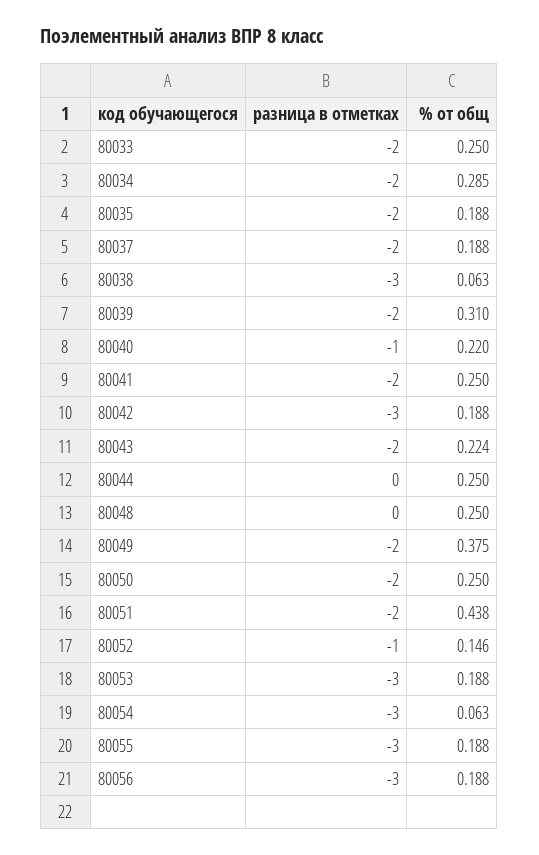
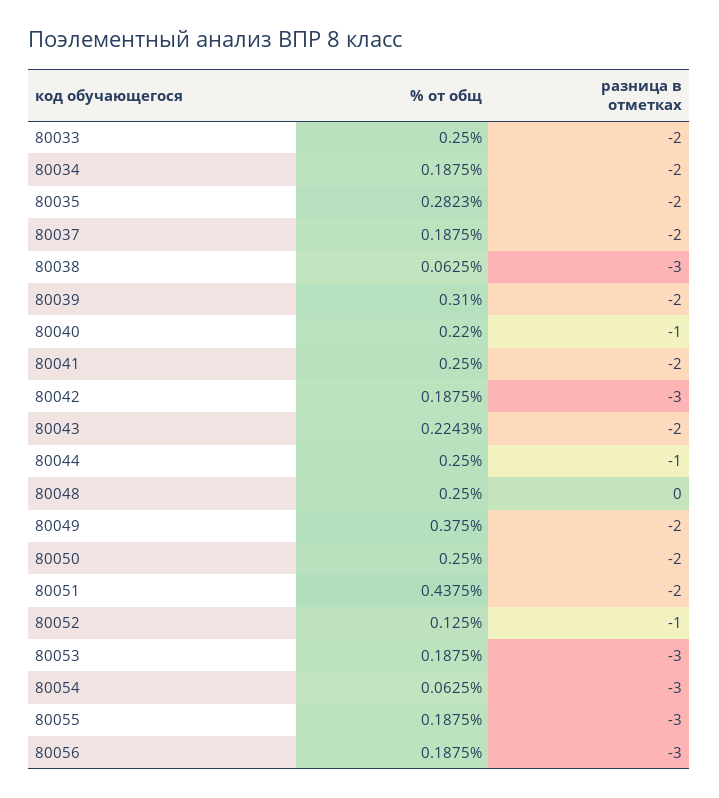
  {
    "разница в отметках": {
      "80033": -2,
      "80034": -2,
      "80035": -2,
      "80037": -2,
      "80038": -3,
      "80039": -2,
      "80040": -1,
      "80041": -2,
      "80042": -3,
      "80043": -2,
-     "80044": 0,
+     "80044": -1,
      "80048": 0,
      "80049": -2,
      "80050": -2,
      "80051": -2,
      "80052": -1,
      "80053": -3,
      "80054": -3,
      "80055": -3,
      "80056": -3
    },
    "% от общ": {
      "80033": 0.25,
-     "80034": 0.285,
+     "80034": 0.1875,
-     "80035": 0.188,
+     "80035": 0.2823,
      "80037": 0.1875,
      "80038": 0.0625,
      "80039": 0.31,
      "80040": 0.22,
      "80041": 0.25,
      "80042": 0.1875,
      "80043": 0.2243,
      "80044": 0.25,
      "80048": 0.25,
      "80049": 0.375,
      "80050": 0.25,
      "80051": 0.4375,
-     "80052": 0.146,
+     "80052": 0.125,
      "80053": 0.1875,
      "80054": 0.0625,
      "80055": 0.1875,
      "80056": 0.1875
    }
  }

